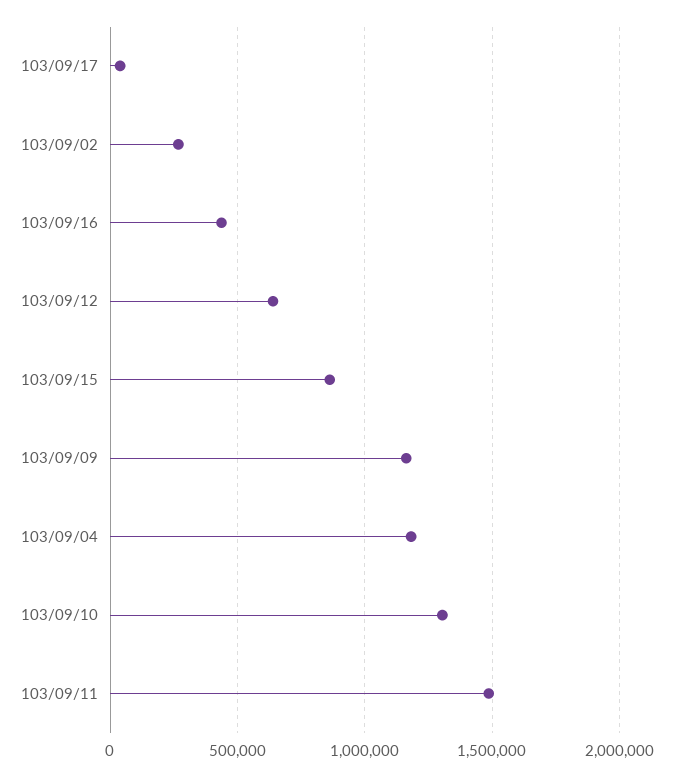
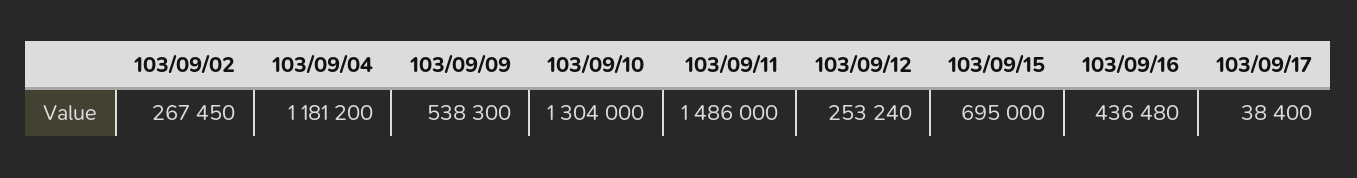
  {
    "103/09/17": 38400,
    "103/09/02": 267450,
    "103/09/16": 436480,
-   "103/09/12": 650000,
+   "103/09/12": 253240,
-   "103/09/15": 850000,
+   "103/09/15": 695000,
-   "103/09/09": 1150000,
+   "103/09/09": 538300,
    "103/09/04": 1181200,
    "103/09/10": 1304000,
    "103/09/11": 1486000
  }

